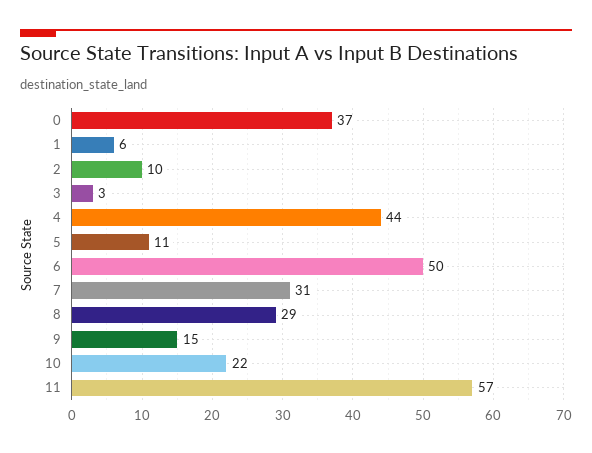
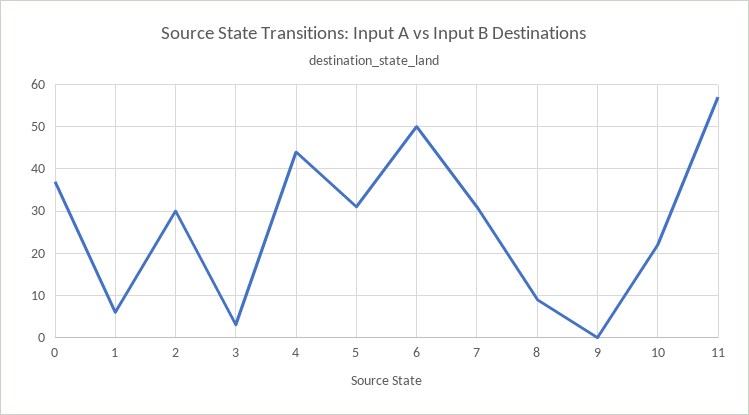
  {
    "0": 37,
    "1": 6,
-   "2": 10,
+   "2": 30,
    "3": 3,
    "4": 44,
-   "5": 11,
+   "5": 30,
    "6": 50,
    "7": 31,
-   "8": 29,
+   "8": 10,
-   "9": 15,
+   "9": 0,
    "10": 22,
    "11": 57
  }

